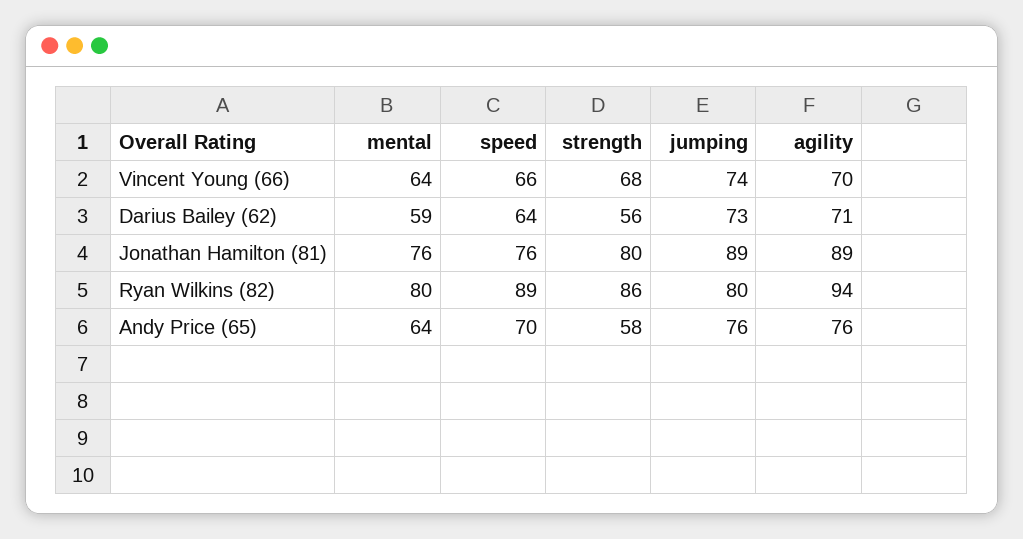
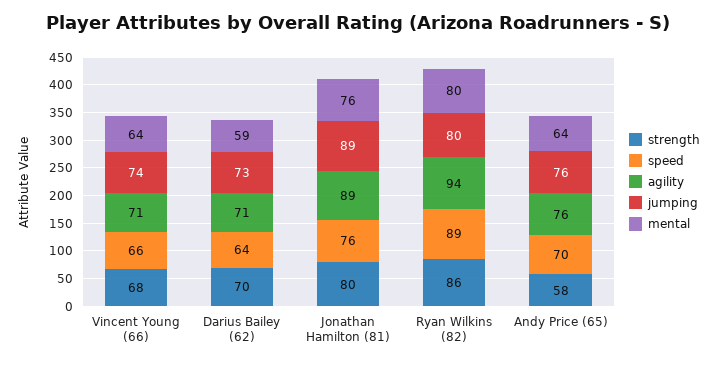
  {
    "mental": {
      "Vincent Young (66)": 64,
      "Darius Bailey (62)": 59,
      "Jonathan Hamilton (81)": 76,
      "Ryan Wilkins (82)": 80,
      "Andy Price (65)": 64
    },
    "speed": {
      "Vincent Young (66)": 66,
      "Darius Bailey (62)": 64,
      "Jonathan Hamilton (81)": 76,
      "Ryan Wilkins (82)": 89,
      "Andy Price (65)": 70
    },
    "strength": {
      "Vincent Young (66)": 68,
-     "Darius Bailey (62)": 56,
+     "Darius Bailey (62)": 70,
      "Jonathan Hamilton (81)": 80,
      "Ryan Wilkins (82)": 86,
      "Andy Price (65)": 58
    },
    "jumping": {
      "Vincent Young (66)": 74,
      "Darius Bailey (62)": 73,
      "Jonathan Hamilton (81)": 89,
      "Ryan Wilkins (82)": 80,
      "Andy Price (65)": 76
    },
    "agility": {
-     "Vincent Young (66)": 70,
+     "Vincent Young (66)": 71,
      "Darius Bailey (62)": 71,
      "Jonathan Hamilton (81)": 89,
      "Ryan Wilkins (82)": 94,
      "Andy Price (65)": 76
    }
  }

